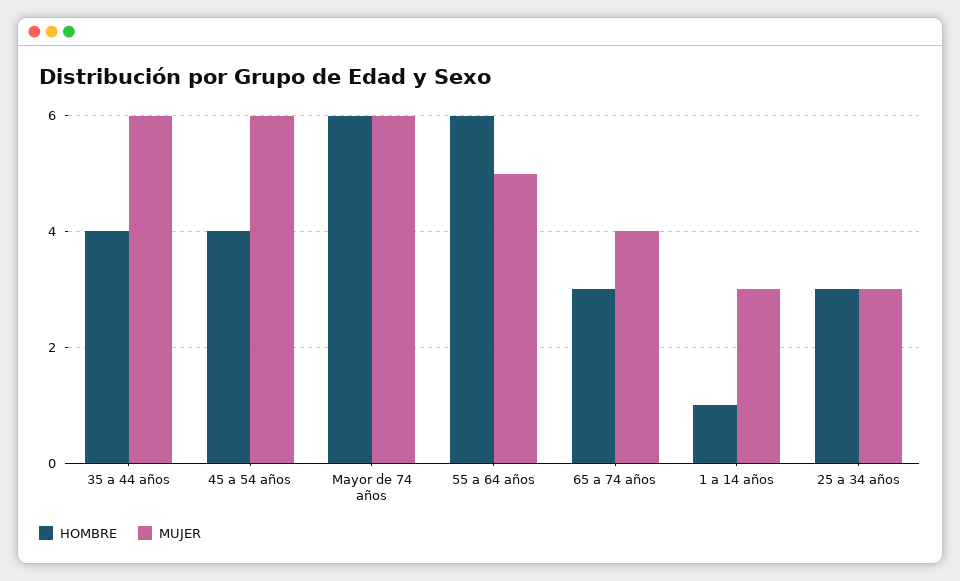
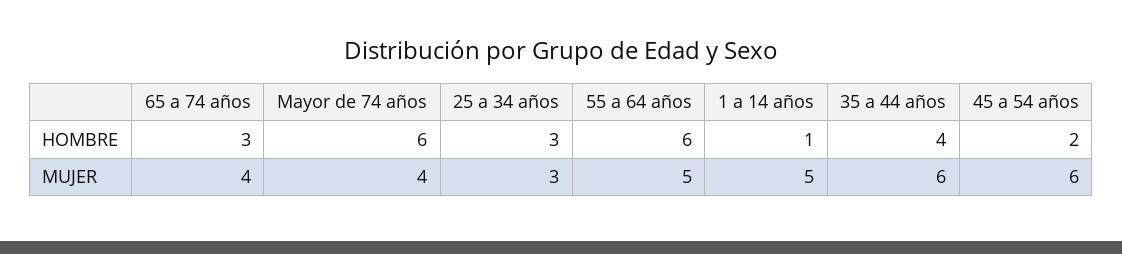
  {
    "HOMBRE": {
      "35 a 44 años": 4,
-     "45 a 54 años": 4,
+     "45 a 54 años": 2,
      "Mayor de 74 años": 6,
      "55 a 64 años": 6,
      "65 a 74 años": 3,
      "1 a 14 años": 1,
      "25 a 34 años": 3
    },
    "MUJER": {
      "35 a 44 años": 6,
      "45 a 54 años": 6,
-     "Mayor de 74 años": 6,
+     "Mayor de 74 años": 4,
      "55 a 64 años": 5,
      "65 a 74 años": 4,
-     "1 a 14 años": 3,
+     "1 a 14 años": 5,
      "25 a 34 años": 3
    }
  }

